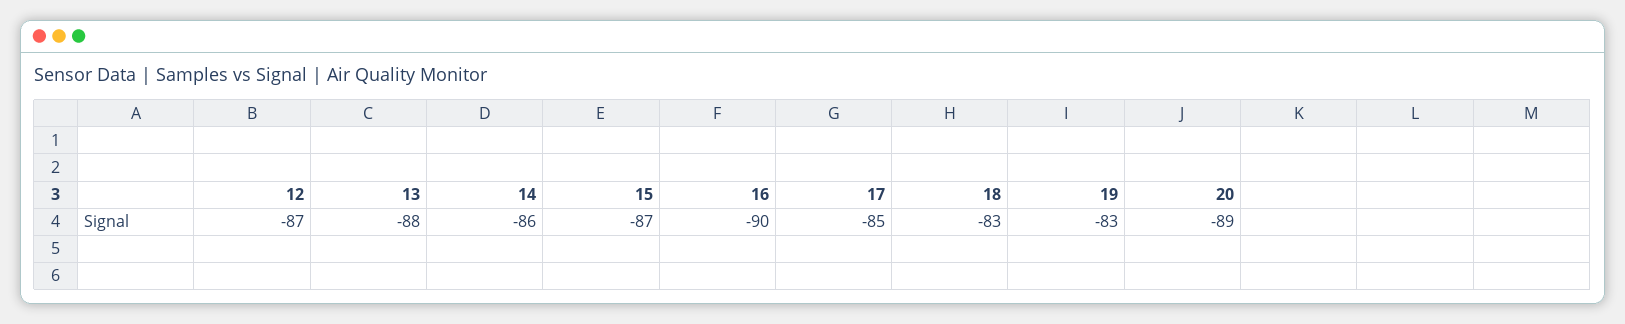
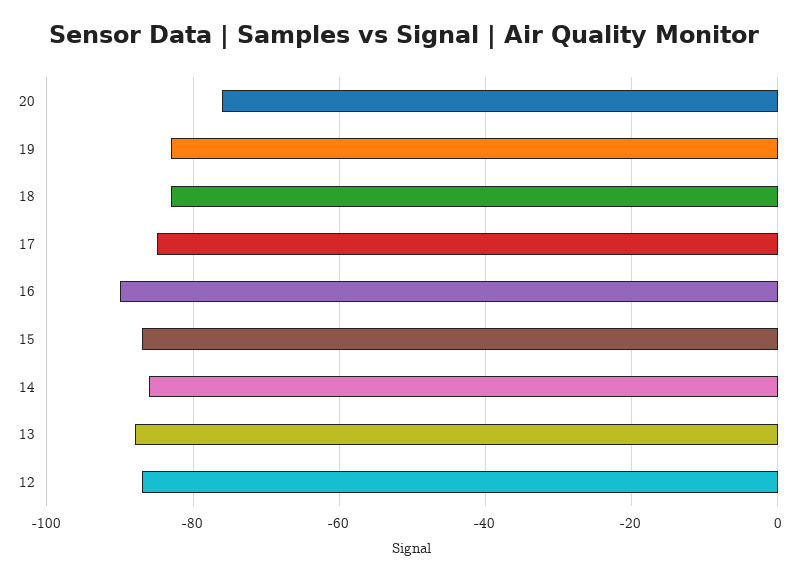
  {
    "12": -87,
    "13": -88,
    "14": -86,
    "15": -87,
    "16": -90,
    "17": -85,
    "18": -83,
    "19": -83,
-   "20": -89
+   "20": -75
  }

